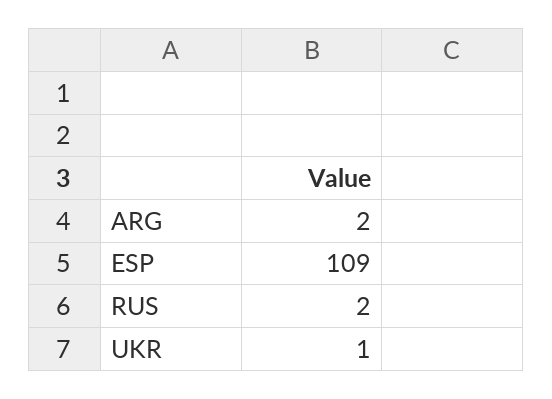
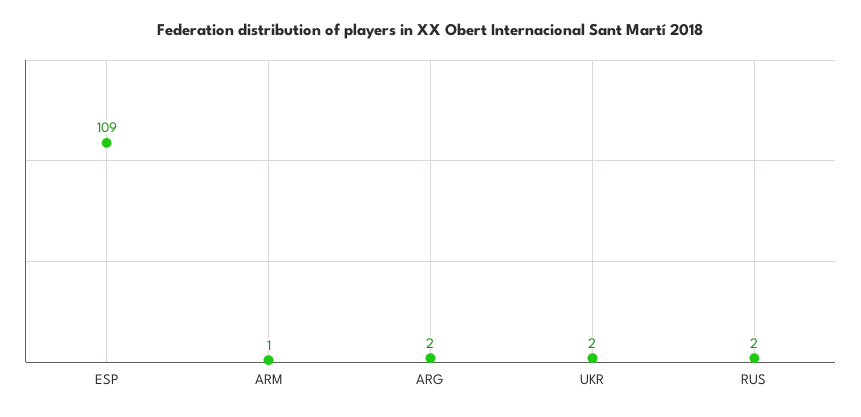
  {
    "ARG": 2,
    "ESP": 109,
    "RUS": 2,
-   "UKR": 1
+   "UKR": 2,
+   "ARM": 1
  }

